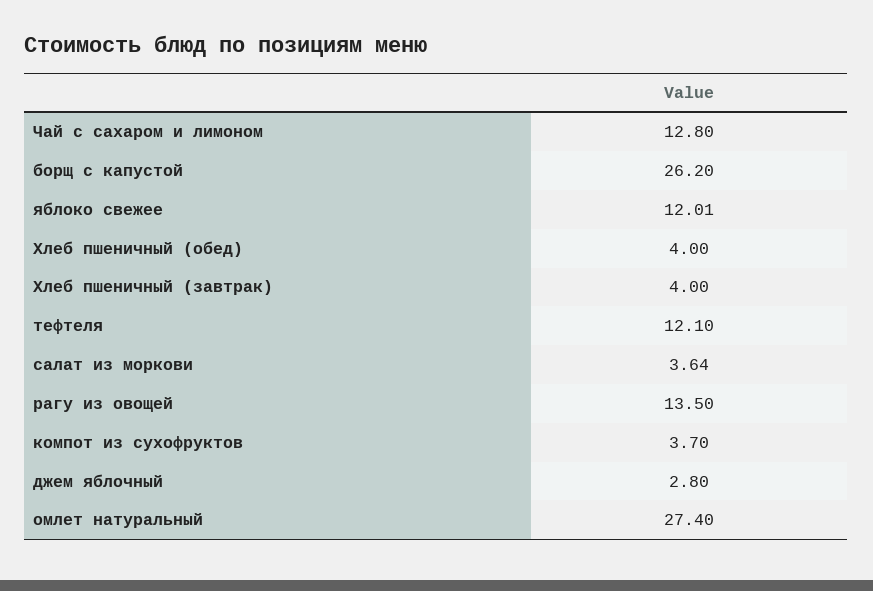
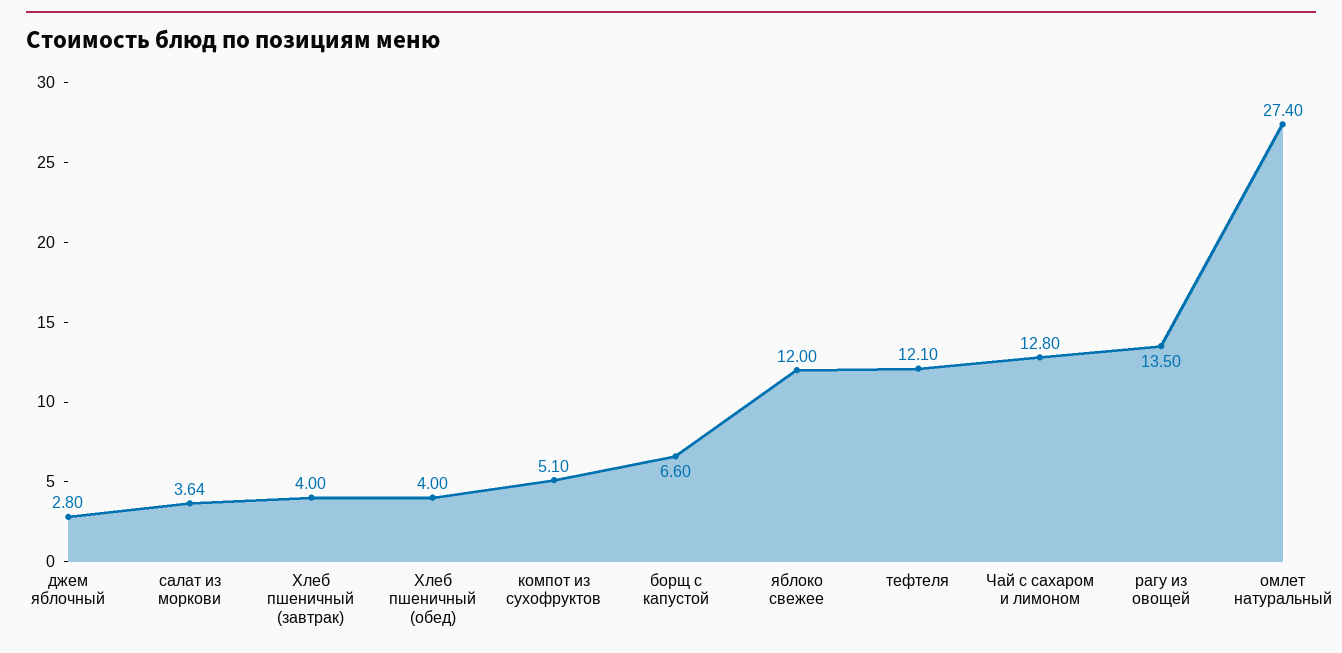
  {
    "Чай с сахаром и лимоном": 12.8,
-   "борщ с капустой": 26.2,
+   "борщ с капустой": 6.6,
-   "яблоко свежее": 12.01,
+   "яблоко свежее": 12,
    "Хлеб пшеничный (обед)": 4,
    "Хлеб пшеничный (завтрак)": 4,
    "тефтеля": 12.1,
    "салат из моркови": 3.64,
    "рагу из овощей": 13.5,
-   "компот из сухофруктов": 3.7,
+   "компот из сухофруктов": 5.1,
    "джем яблочный": 2.8,
    "омлет натуральный": 27.4
  }

